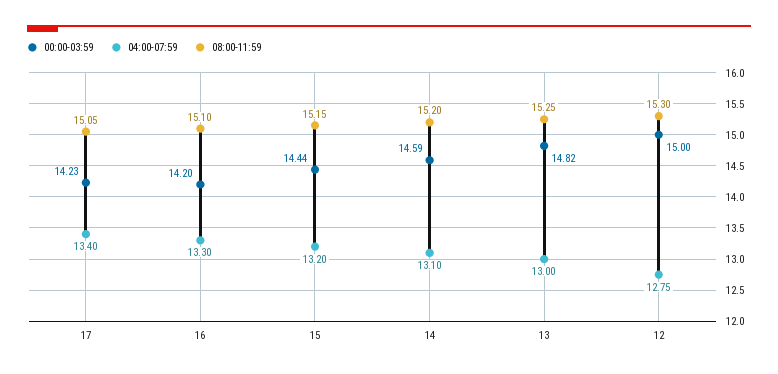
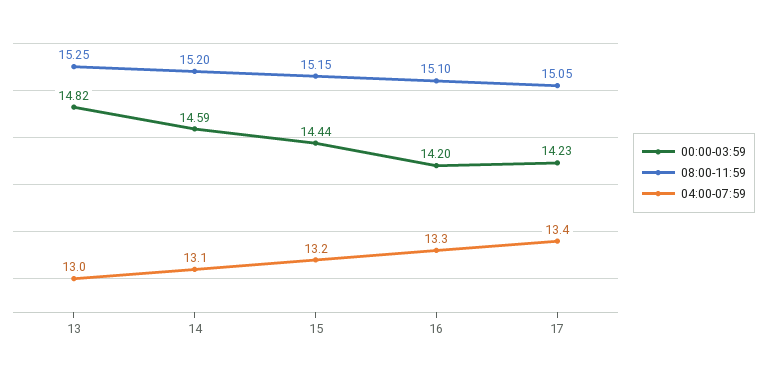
  {
    "00:00-03:59": {
      "17": 14.23,
      "16": 14.2,
      "15": 14.44,
      "14": 14.59,
-     "13": 14.82,
+     "13": 14.82
-     "12": 15
    },
    "04:00-07:59": {
      "17": 13.4,
      "16": 13.3,
      "15": 13.2,
      "14": 13.1,
-     "13": 13,
+     "13": 13
-     "12": 12.75
    },
    "08:00-11:59": {
      "17": 15.05,
      "16": 15.1,
      "15": 15.15,
      "14": 15.2,
-     "13": 15.25,
+     "13": 15.25
-     "12": 15.3
    }
  }

